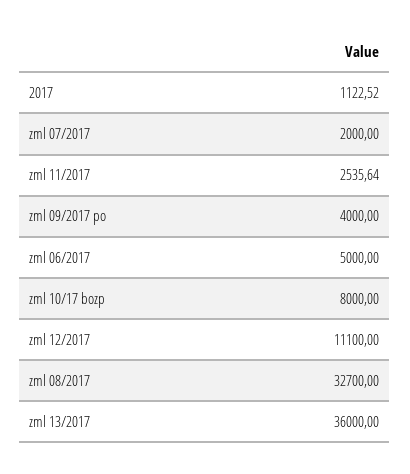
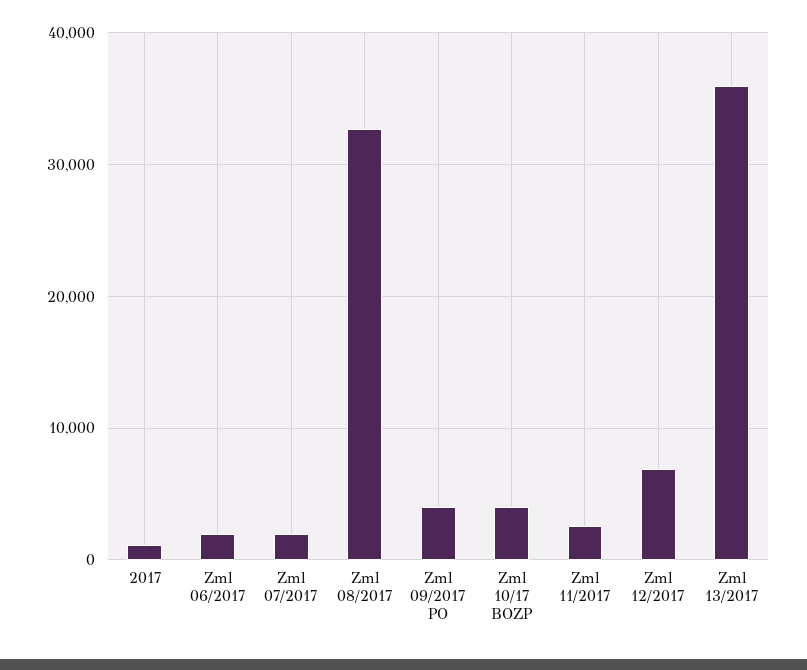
  {
    "2017": 1122.52,
    "zml 07/2017": 2000,
    "zml 11/2017": 2535.64,
    "zml 09/2017 po": 4000,
-   "zml 06/2017": 5000,
+   "zml 06/2017": 2000,
-   "zml 10/17 bozp": 8000,
+   "zml 10/17 bozp": 4000,
-   "zml 12/2017": 11100,
+   "zml 12/2017": 7000,
    "zml 08/2017": 32700,
    "zml 13/2017": 36000
  }

